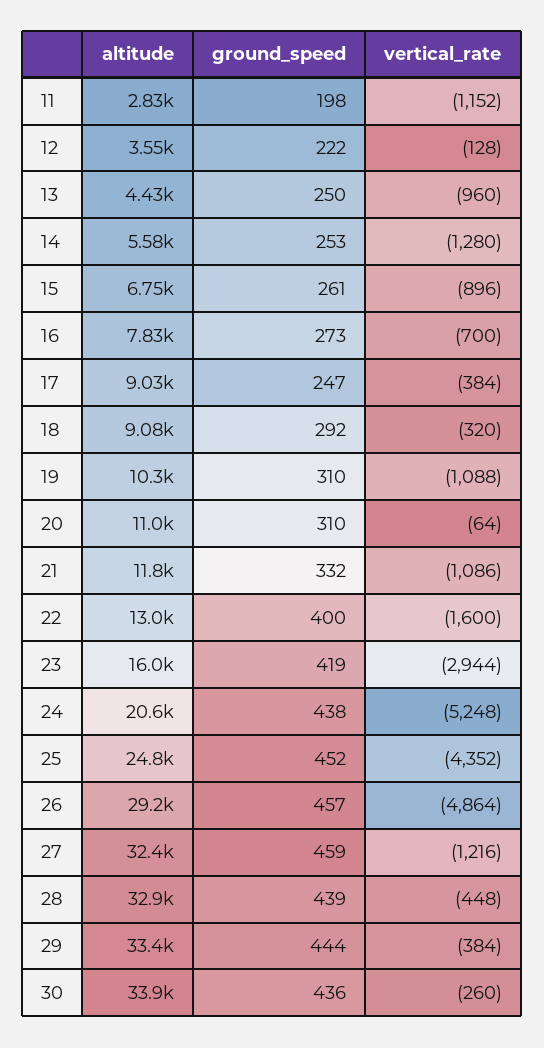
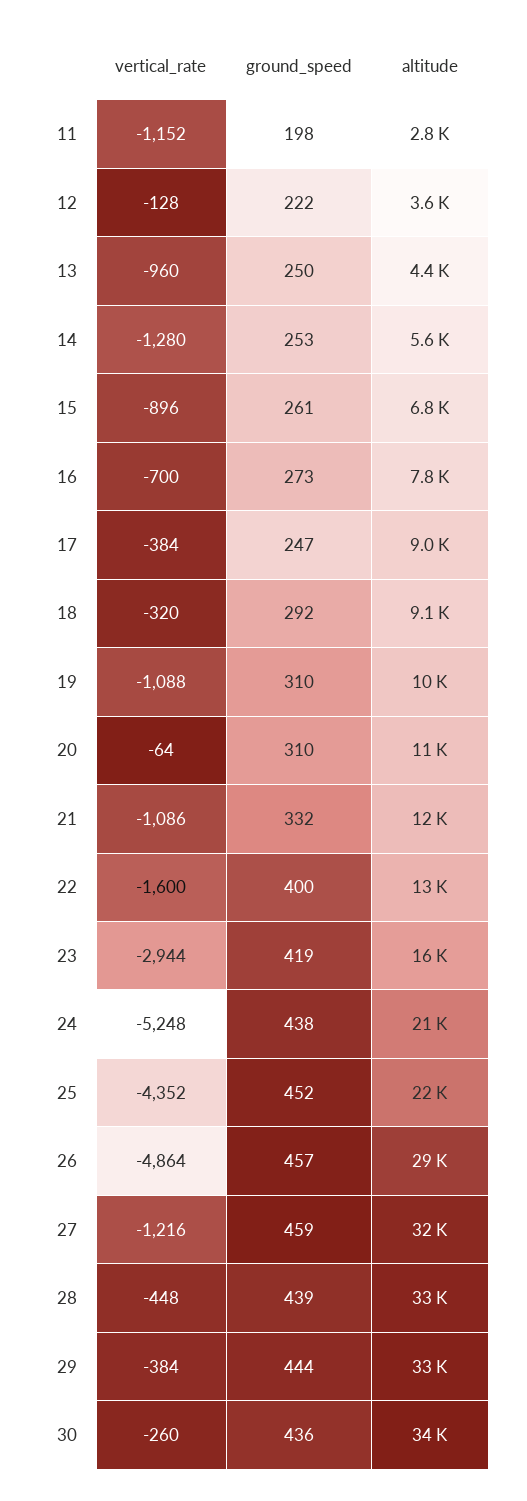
  {
    "altitude": {
      "11": 2830,
      "12": 3550,
      "13": 4430,
      "14": 5580,
      "15": 6750,
      "16": 7830,
      "17": 9030,
      "18": 9080,
      "19": 10300,
      "20": 11000,
      "21": 11800,
      "22": 13000,
      "23": 16000,
      "24": 20600,
-     "25": 24800,
+     "25": 22000,
      "26": 29200,
      "27": 32400,
      "28": 32900,
      "29": 33400,
      "30": 33900
    },
    "ground_speed": {
      "11": 198,
      "12": 222,
      "13": 250,
      "14": 253,
      "15": 261,
      "16": 273,
      "17": 247,
      "18": 292,
      "19": 310,
      "20": 310,
      "21": 332,
      "22": 400,
      "23": 419,
      "24": 438,
      "25": 452,
      "26": 457,
      "27": 459,
      "28": 439,
      "29": 444,
      "30": 436
    },
    "vertical_rate": {
      "11": -1152,
      "12": -128,
      "13": -960,
      "14": -1280,
      "15": -896,
      "16": -700,
      "17": -384,
      "18": -320,
      "19": -1088,
      "20": -64,
      "21": -1086,
      "22": -1600,
      "23": -2944,
      "24": -5248,
      "25": -4352,
      "26": -4864,
      "27": -1216,
      "28": -448,
      "29": -384,
      "30": -260
    }
  }

